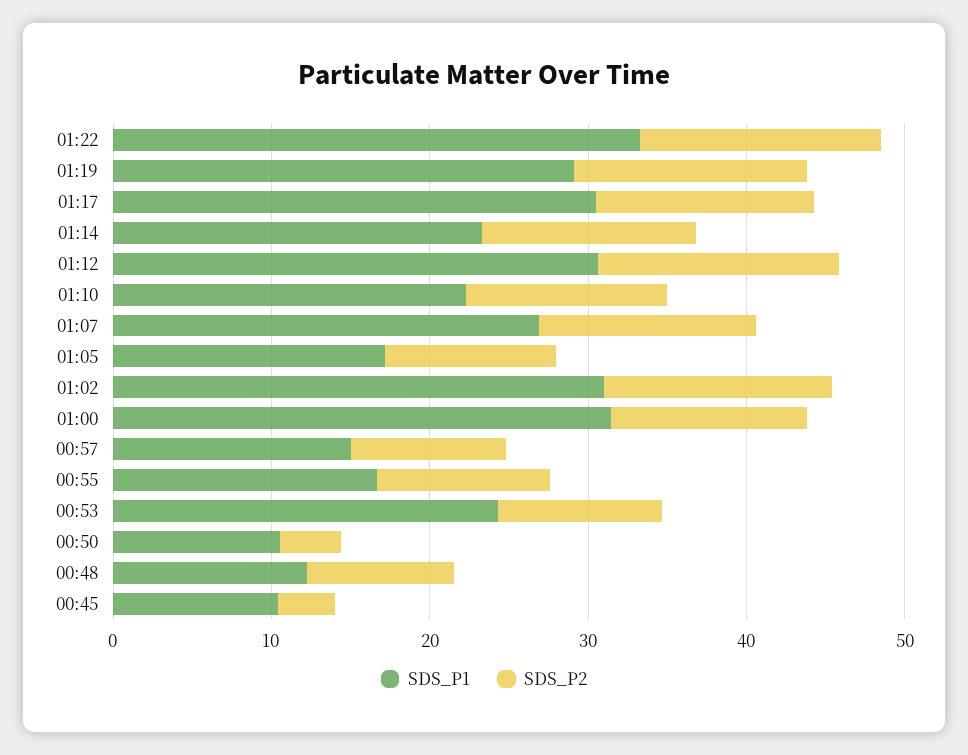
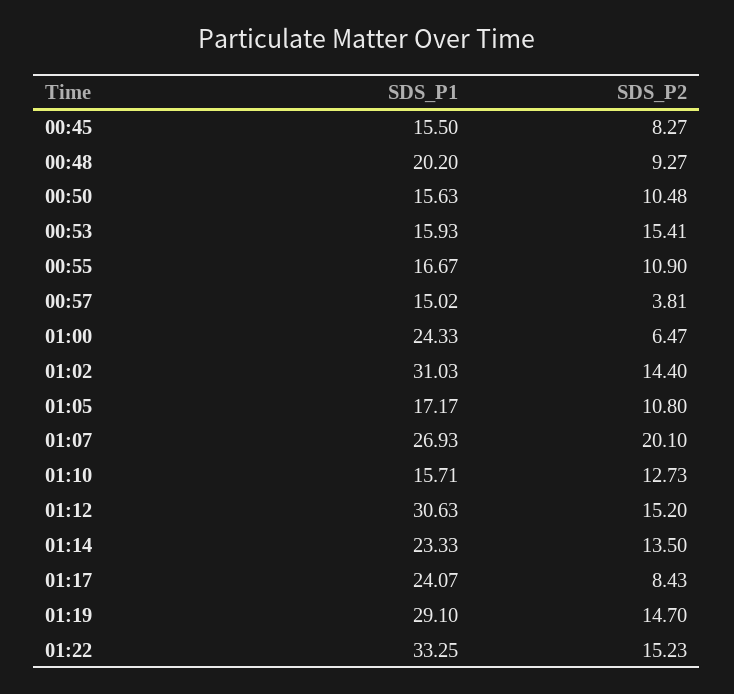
  {
    "SDS_P1": {
      "01:22": 33.25,
      "01:19": 29.1,
-     "01:17": 30,
+     "01:17": 24.07,
      "01:14": 23.33,
      "01:12": 30.63,
-     "01:10": 22,
+     "01:10": 15.71,
      "01:07": 26.93,
      "01:05": 17.17,
      "01:02": 31.03,
-     "01:00": 32,
+     "01:00": 24.33,
      "00:57": 15.02,
      "00:55": 16.67,
-     "00:53": 24,
+     "00:53": 15.93,
-     "00:50": 10,
+     "00:50": 15.63,
-     "00:48": 12,
+     "00:48": 20.2,
-     "00:45": 10
+     "00:45": 15.5
    },
    "SDS_P2": {
      "01:22": 15.23,
      "01:19": 14.7,
-     "01:17": 14,
+     "01:17": 8.43,
      "01:14": 13.5,
      "01:12": 15.2,
      "01:10": 12.73,
-     "01:07": 14,
+     "01:07": 20.1,
      "01:05": 10.8,
      "01:02": 14.4,
-     "01:00": 12,
+     "01:00": 6.47,
-     "00:57": 10,
+     "00:57": 3.81,
      "00:55": 10.9,
-     "00:53": 10,
+     "00:53": 15.41,
-     "00:50": 4,
+     "00:50": 10.48,
      "00:48": 9.27,
-     "00:45": 4
+     "00:45": 8.27
    }
  }

